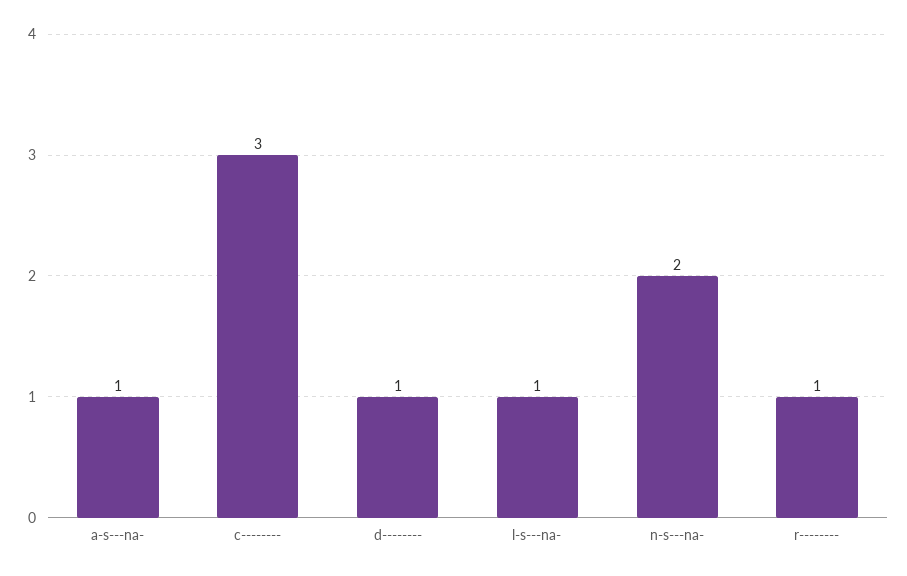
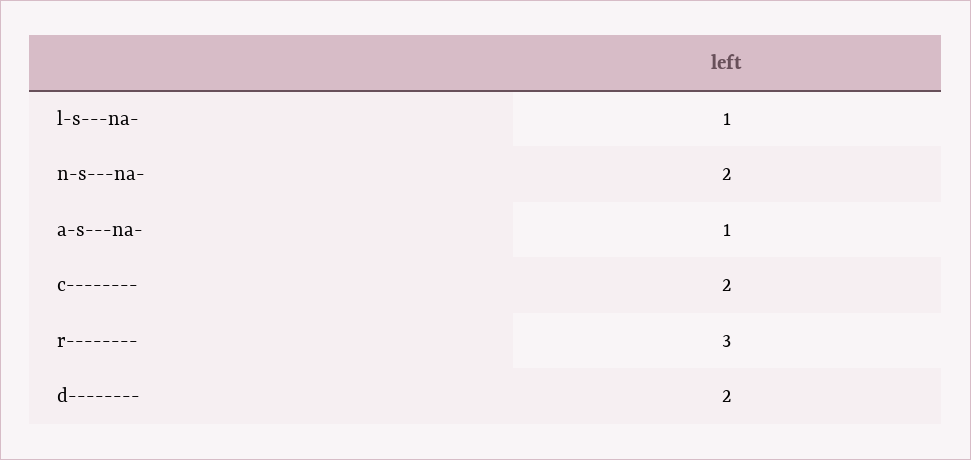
  {
    "a-s---na-": 1,
-   "c--------": 3,
+   "c--------": 2,
-   "d--------": 1,
+   "d--------": 2,
    "l-s---na-": 1,
    "n-s---na-": 2,
-   "r--------": 1
+   "r--------": 3
  }

